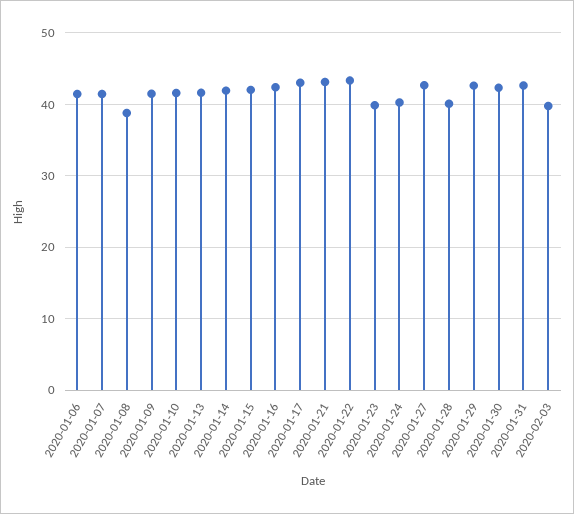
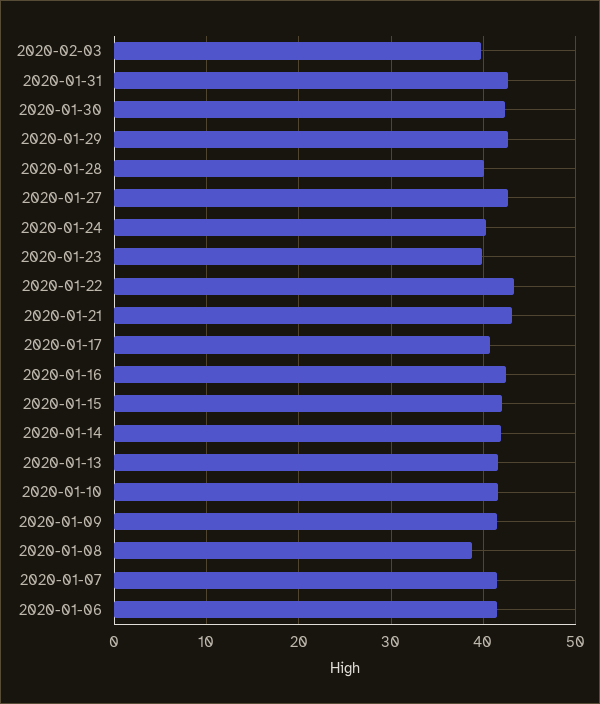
  {
    "2020-01-06": 41,
    "2020-01-07": 41,
    "2020-01-08": 39,
    "2020-01-09": 41,
    "2020-01-10": 42,
    "2020-01-13": 42,
    "2020-01-14": 42,
    "2020-01-15": 42,
    "2020-01-16": 42,
-   "2020-01-17": 43,
+   "2020-01-17": 41,
    "2020-01-21": 43,
    "2020-01-22": 43,
    "2020-01-23": 40,
    "2020-01-24": 40,
    "2020-01-27": 43,
    "2020-01-28": 40,
    "2020-01-29": 43,
    "2020-01-30": 42,
    "2020-01-31": 43,
    "2020-02-03": 40
  }

